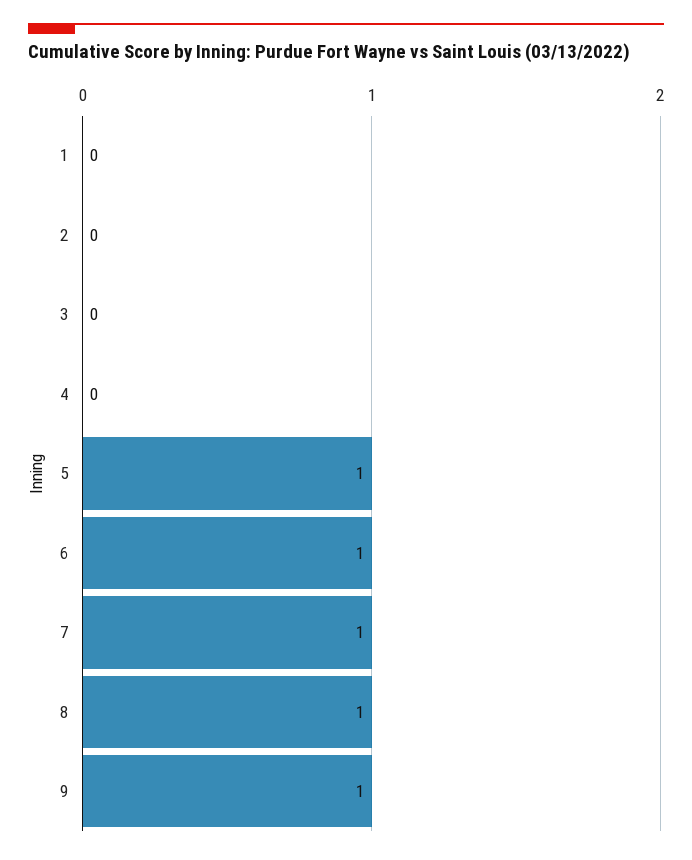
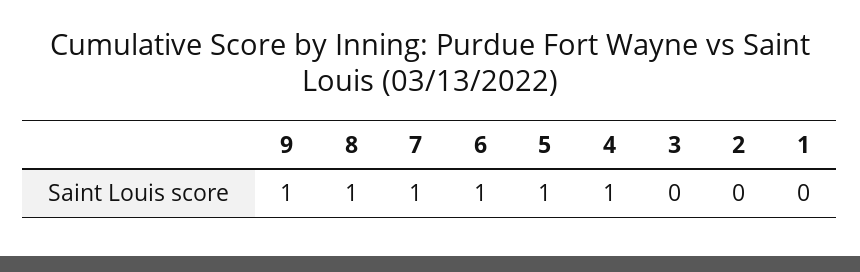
  {
    "1": 0,
    "2": 0,
    "3": 0,
-   "4": 0,
+   "4": 1,
    "5": 1,
    "6": 1,
    "7": 1,
    "8": 1,
    "9": 1
  }

